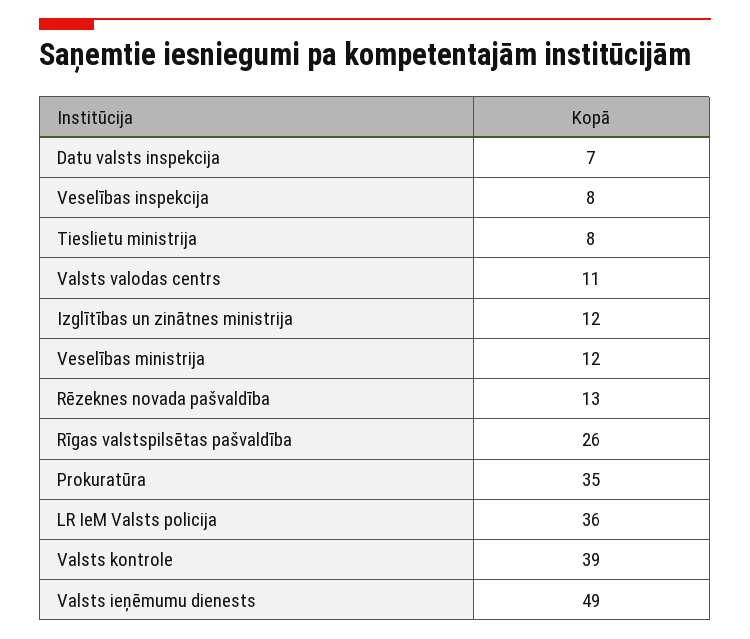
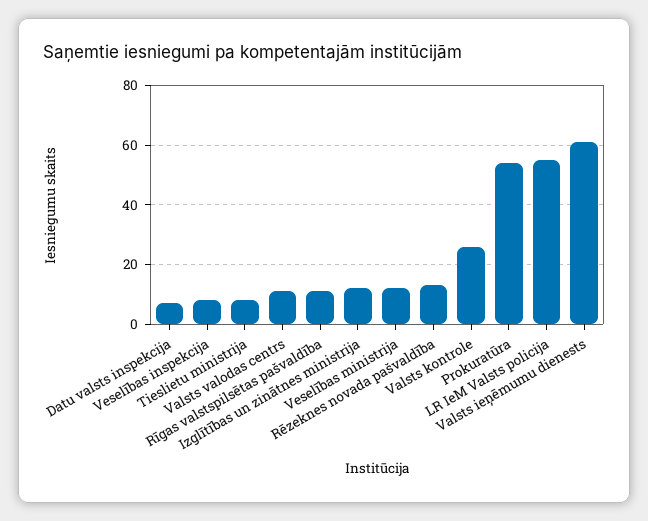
  {
    "Datu valsts inspekcija": 7,
    "Veselības inspekcija": 8,
    "Tieslietu ministrija": 8,
    "Valsts valodas centrs": 11,
    "Izglītības un zinātnes ministrija": 12,
    "Veselības ministrija": 12,
    "Rēzeknes novada pašvaldība": 13,
-   "Rīgas valstspilsētas pašvaldība": 26,
+   "Rīgas valstspilsētas pašvaldība": 10,
-   "Prokuratūra": 35,
+   "Prokuratūra": 55,
-   "LR IeM Valsts policija": 36,
+   "LR IeM Valsts policija": 55,
-   "Valsts kontrole": 39,
+   "Valsts kontrole": 25,
-   "Valsts ieņēmumu dienests": 49
+   "Valsts ieņēmumu dienests": 60
  }

